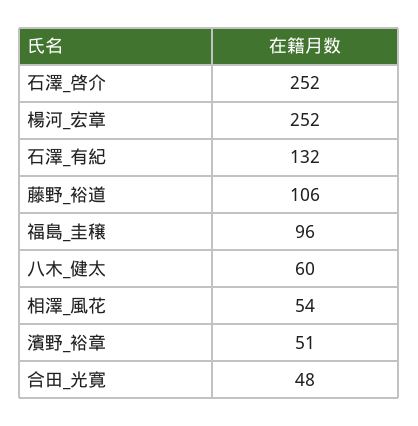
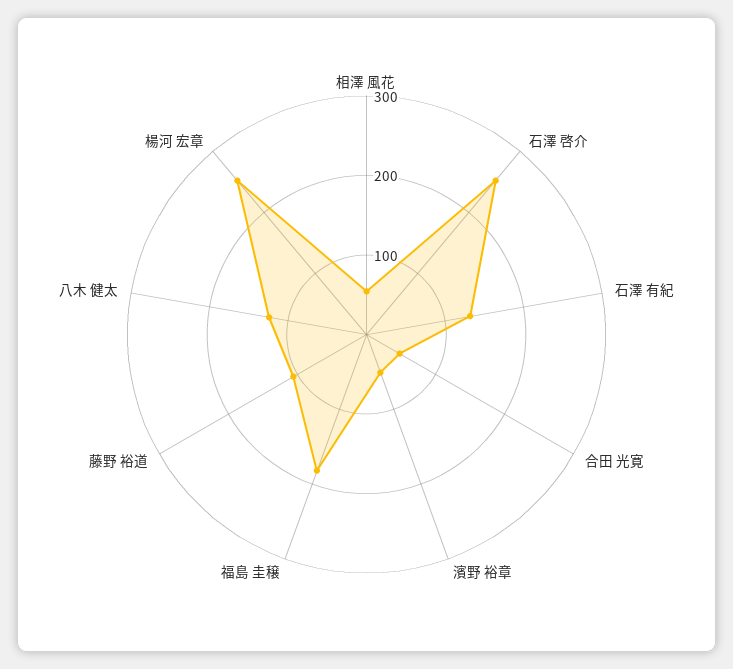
  {
    "石澤_啓介": 252,
    "楊河_宏章": 252,
    "石澤_有紀": 132,
    "藤野_裕道": 106,
-   "福島_圭穣": 96,
+   "福島_圭穣": 180,
-   "八木_健太": 60,
+   "八木_健太": 120,
    "相澤_風花": 54,
    "濱野_裕章": 51,
    "合田_光寛": 48
  }

